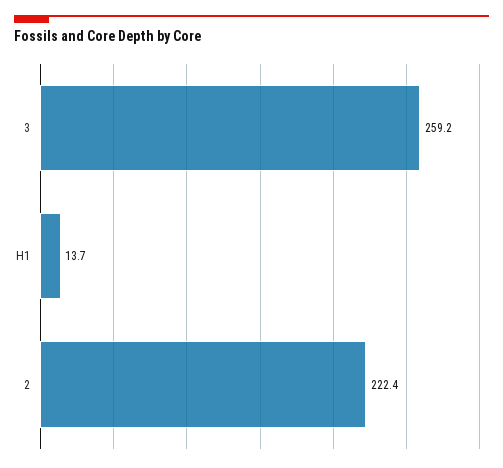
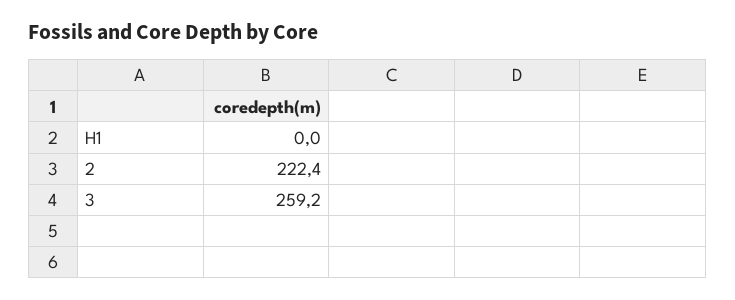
  {
    "3": 259.2,
-   "H1": 13.7,
+   "H1": 0,
    "2": 222.4
  }

